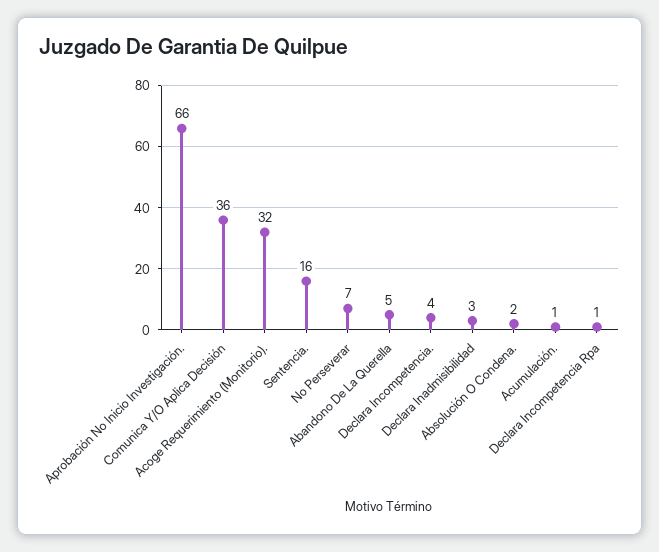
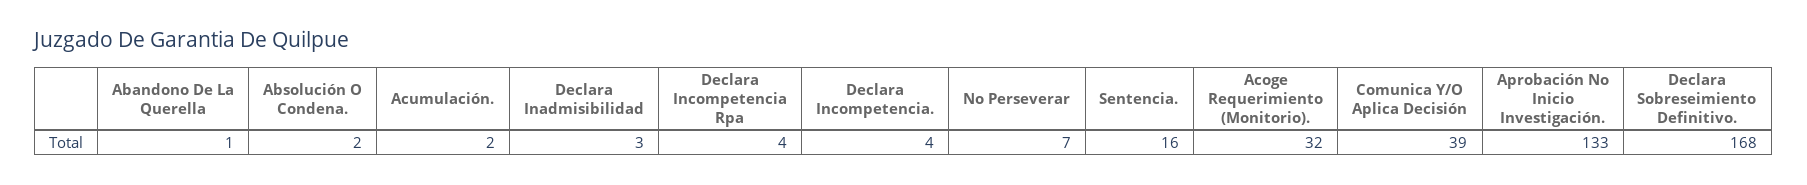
  {
-   "Aprobación No Inicio Investigación.": 66,
+   "Aprobación No Inicio Investigación.": 133,
-   "Comunica Y/O Aplica Decisión": 36,
+   "Comunica Y/O Aplica Decisión": 39,
    "Acoge Requerimiento (Monitorio).": 32,
    "Sentencia.": 16,
    "No Perseverar": 7,
-   "Abandono De La Querella": 5,
+   "Abandono De La Querella": 1,
    "Declara Incompetencia.": 4,
    "Declara Inadmisibilidad": 3,
    "Absolución O Condena.": 2,
-   "Acumulación.": 1,
+   "Acumulación.": 2,
-   "Declara Incompetencia Rpa": 1
+   "Declara Incompetencia Rpa": 4,
+   "Declara Sobreseimiento Definitivo.": 168
  }

